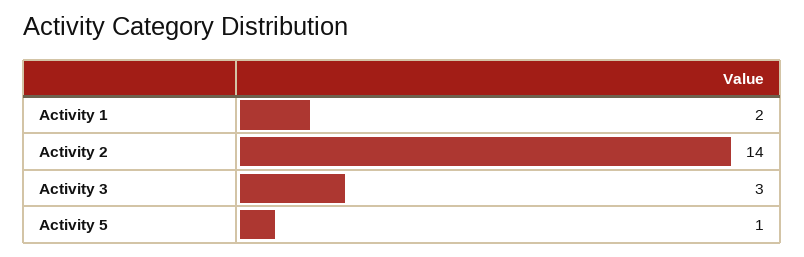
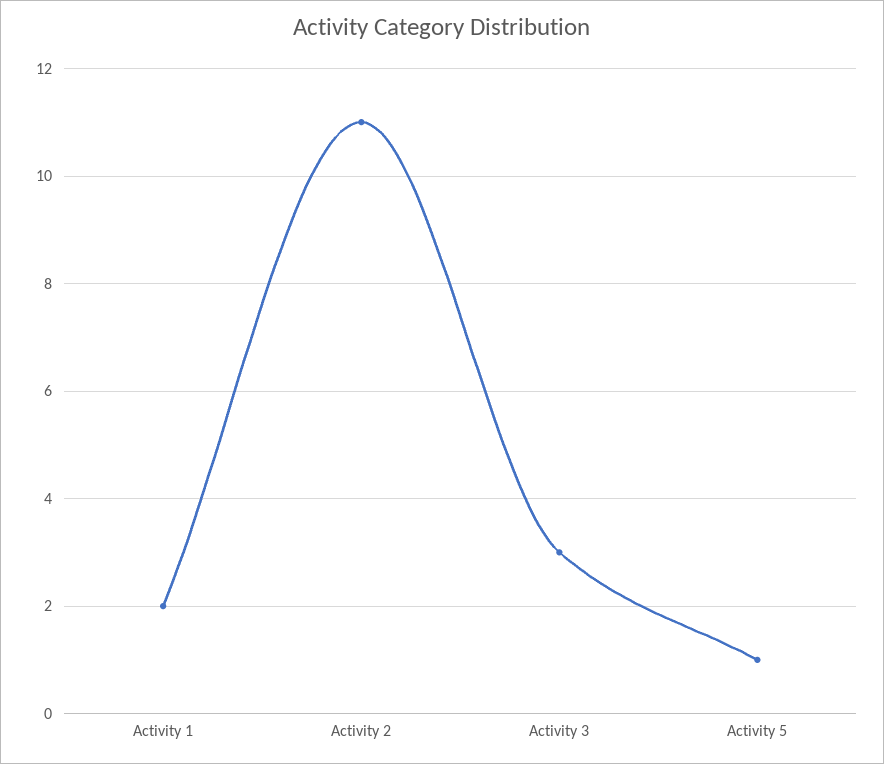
  {
    "Activity 1": 2,
-   "Activity 2": 14,
+   "Activity 2": 11,
    "Activity 3": 3,
    "Activity 5": 1
  }

